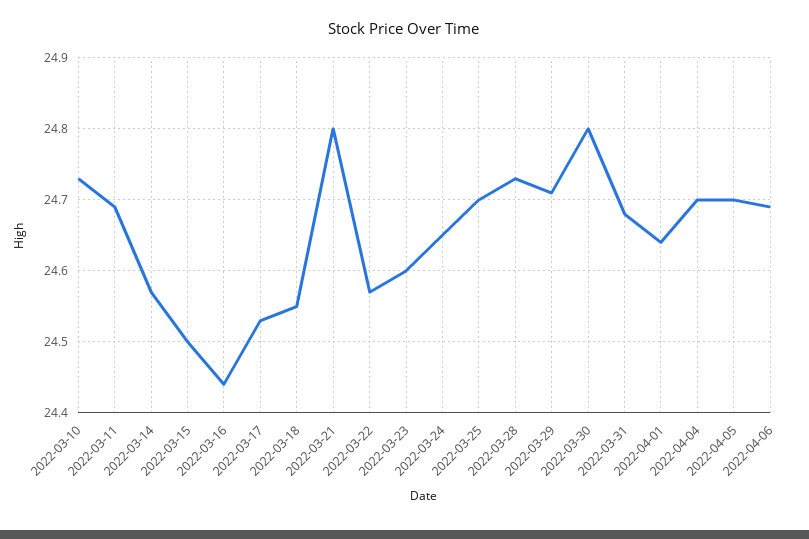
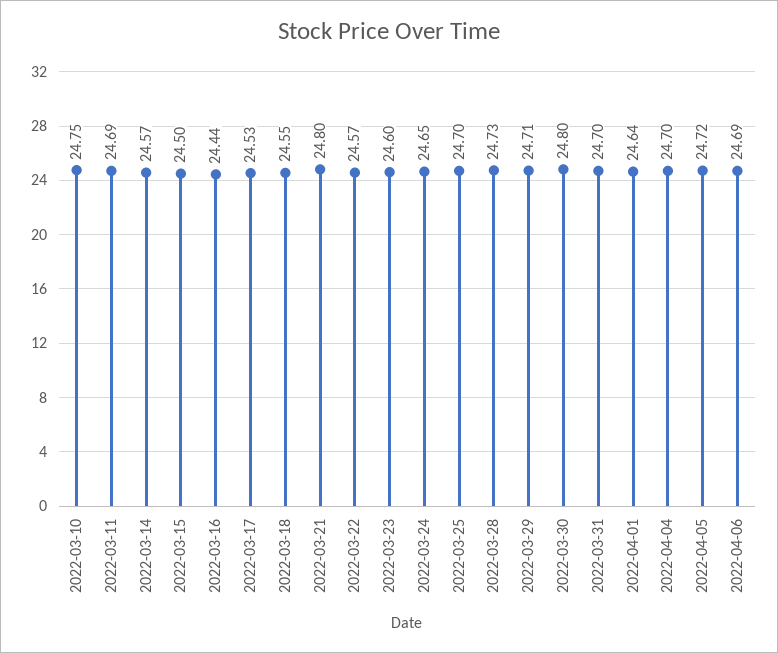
  {
-   "2022-03-10": 24.73,
+   "2022-03-10": 24.75,
    "2022-03-11": 24.69,
    "2022-03-14": 24.57,
    "2022-03-15": 24.5,
    "2022-03-16": 24.44,
    "2022-03-17": 24.53,
    "2022-03-18": 24.55,
    "2022-03-21": 24.8,
    "2022-03-22": 24.57,
    "2022-03-23": 24.6,
    "2022-03-24": 24.65,
    "2022-03-25": 24.7,
    "2022-03-28": 24.73,
    "2022-03-29": 24.71,
    "2022-03-30": 24.8,
-   "2022-03-31": 24.68,
+   "2022-03-31": 24.7,
    "2022-04-01": 24.64,
    "2022-04-04": 24.7,
-   "2022-04-05": 24.7,
+   "2022-04-05": 24.72,
    "2022-04-06": 24.69
  }

